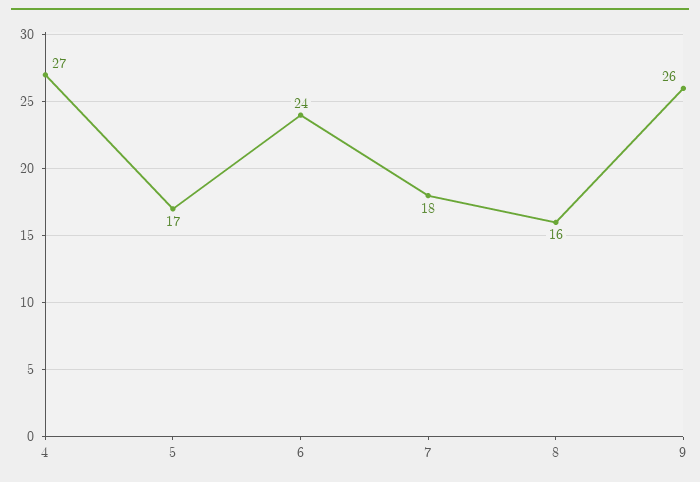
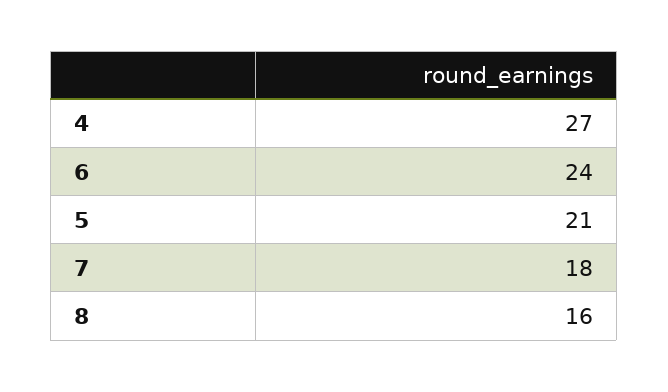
  {
    "4": 27,
-   "5": 17,
+   "5": 21,
    "6": 24,
    "7": 18,
-   "8": 16,
+   "8": 16
-   "9": 26
  }

